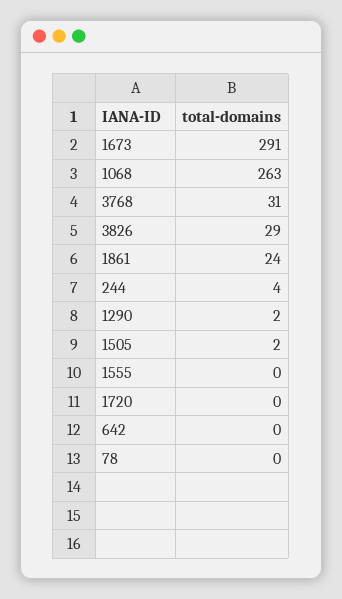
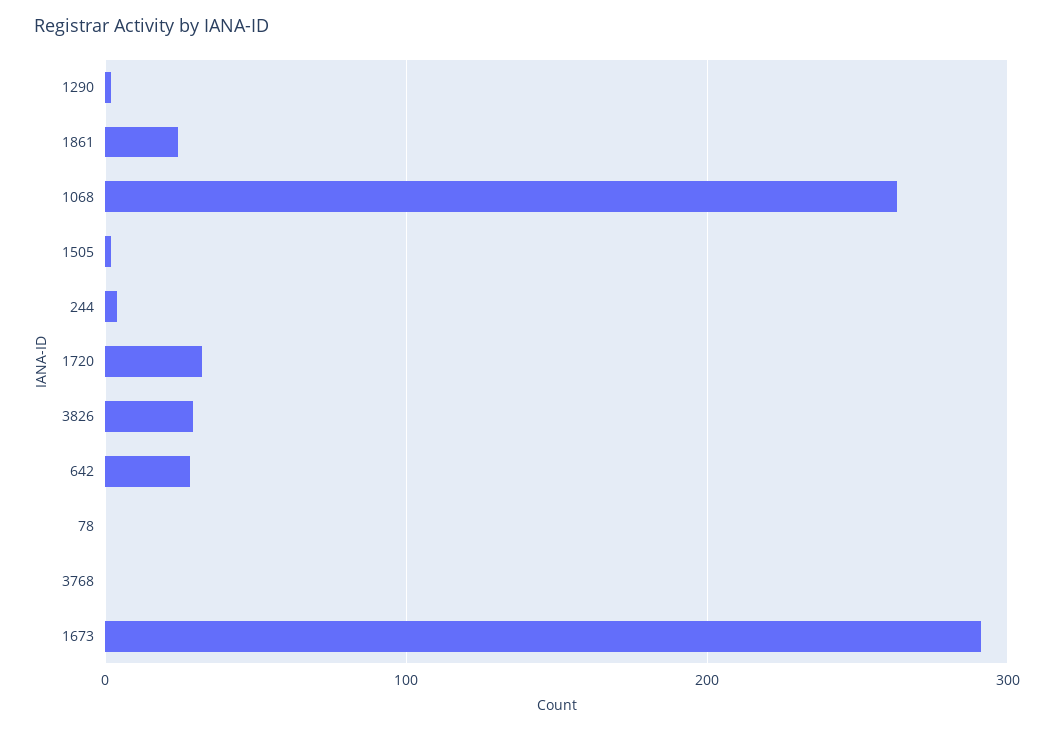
  {
    "1673": 291,
    "1068": 263,
-   "3768": 31,
+   "3768": 0,
    "3826": 29,
    "1861": 24,
    "244": 4,
    "1290": 2,
    "1505": 2,
-   "1555": 0,
-   "1720": 0,
+   "1720": 30,
-   "642": 0,
+   "642": 30,
    "78": 0
  }

